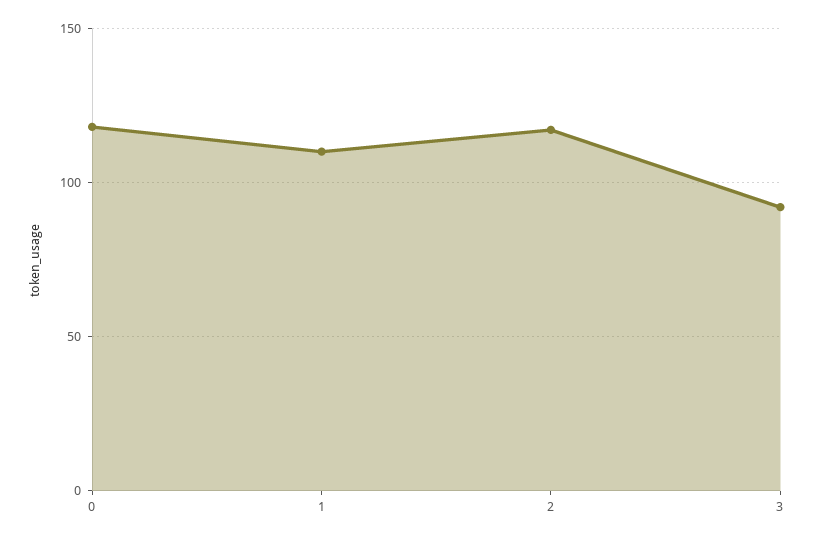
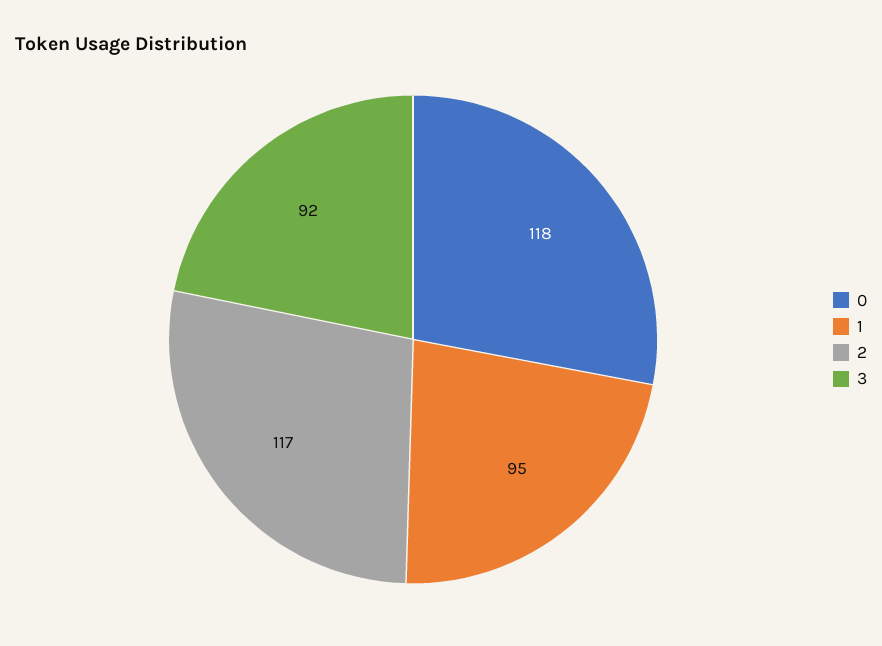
  {
    "0": 118,
-   "1": 110,
+   "1": 95,
    "2": 117,
    "3": 92
  }

